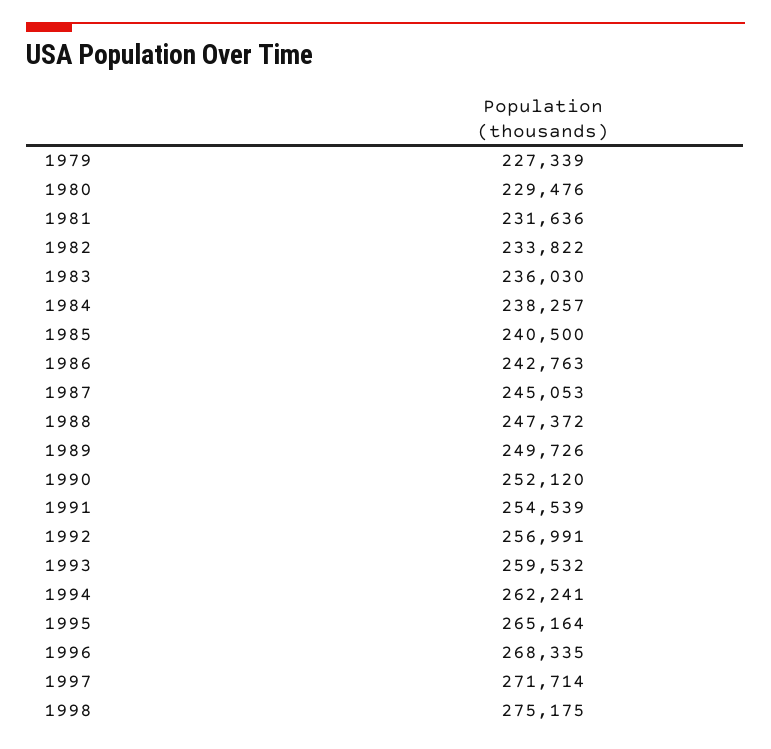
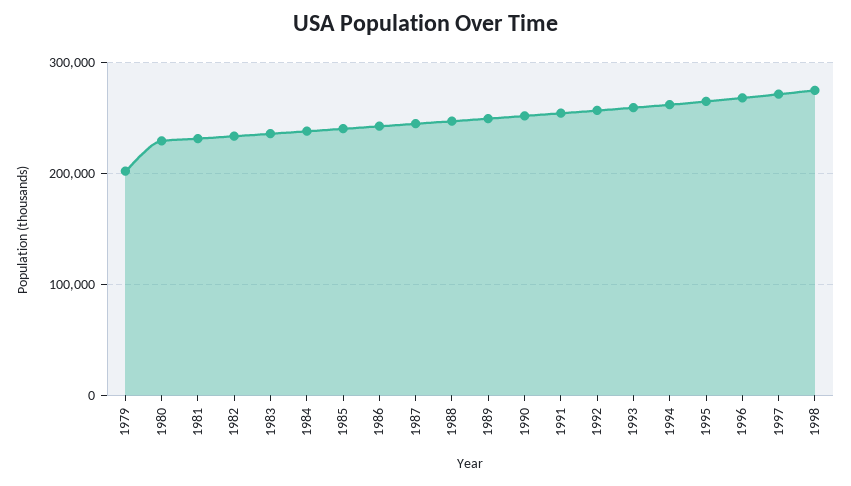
  {
-   "1979": 227339,
+   "1979": 200000,
    "1980": 229476,
    "1981": 231636,
    "1982": 233822,
    "1983": 236030,
    "1984": 238257,
    "1985": 240500,
    "1986": 242763,
    "1987": 245053,
    "1988": 247372,
    "1989": 249726,
    "1990": 252120,
    "1991": 254539,
    "1992": 256991,
    "1993": 259532,
    "1994": 262241,
    "1995": 265164,
    "1996": 268335,
    "1997": 271714,
    "1998": 275175
  }

